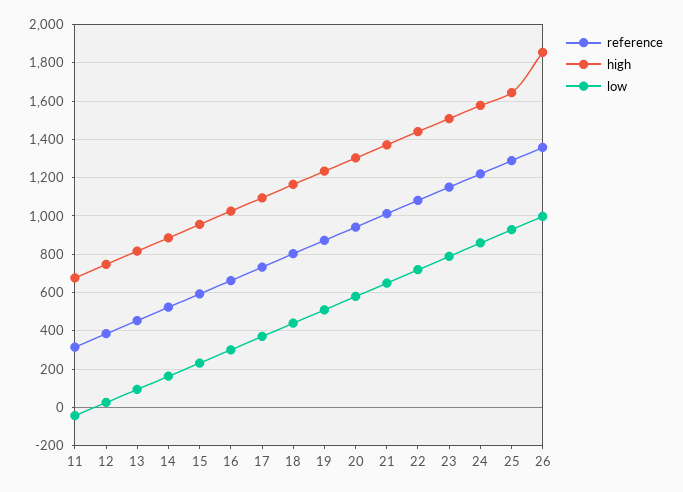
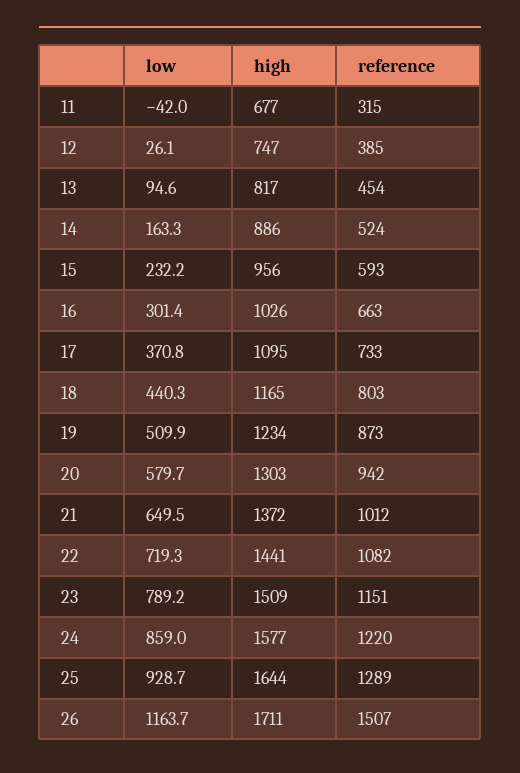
  {
    "reference": {
      "11": 315,
      "12": 385,
      "13": 454,
      "14": 524,
      "15": 593,
      "16": 663,
      "17": 733,
      "18": 803,
      "19": 873,
      "20": 942,
      "21": 1012,
      "22": 1082,
      "23": 1151,
      "24": 1220,
      "25": 1289,
-     "26": 1350
+     "26": 1507
    },
    "high": {
      "11": 677,
      "12": 747,
      "13": 817,
      "14": 886,
      "15": 956,
      "16": 1026,
      "17": 1095,
      "18": 1165,
      "19": 1234,
      "20": 1303,
      "21": 1372,
      "22": 1441,
      "23": 1509,
      "24": 1577,
      "25": 1644,
-     "26": 1850
+     "26": 1711
    },
    "low": {
      "11": -42,
      "12": 26.1,
      "13": 94.6,
      "14": 163.3,
      "15": 232.2,
      "16": 301.4,
      "17": 370.8,
      "18": 440.3,
      "19": 509.9,
      "20": 579.7,
      "21": 649.5,
      "22": 719.3,
      "23": 789.2,
      "24": 859,
      "25": 928.7,
-     "26": 1000
+     "26": 1163.7
    }
  }

